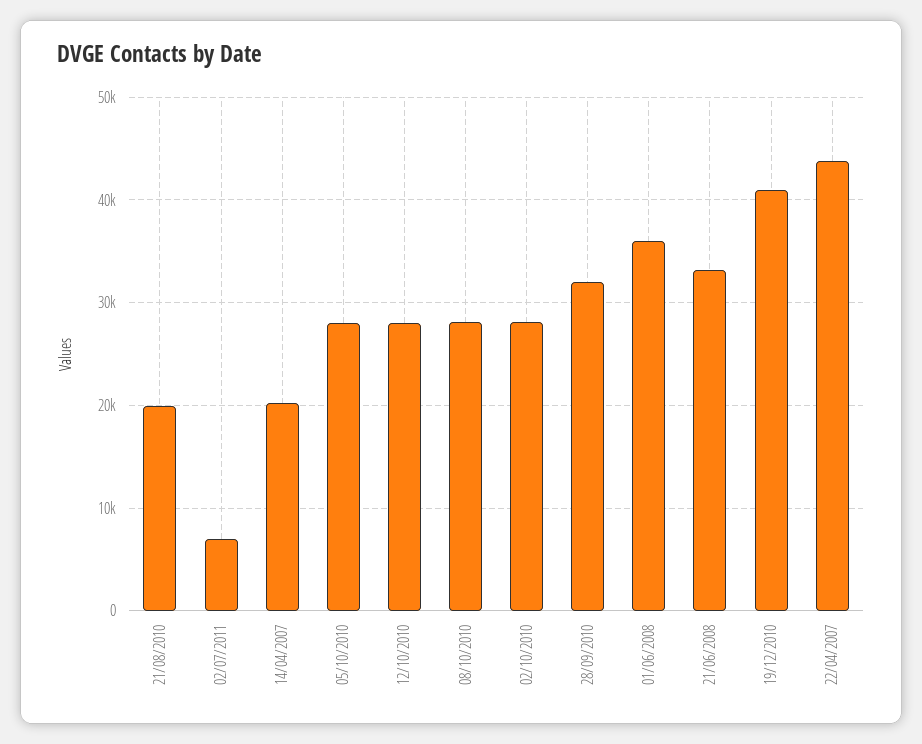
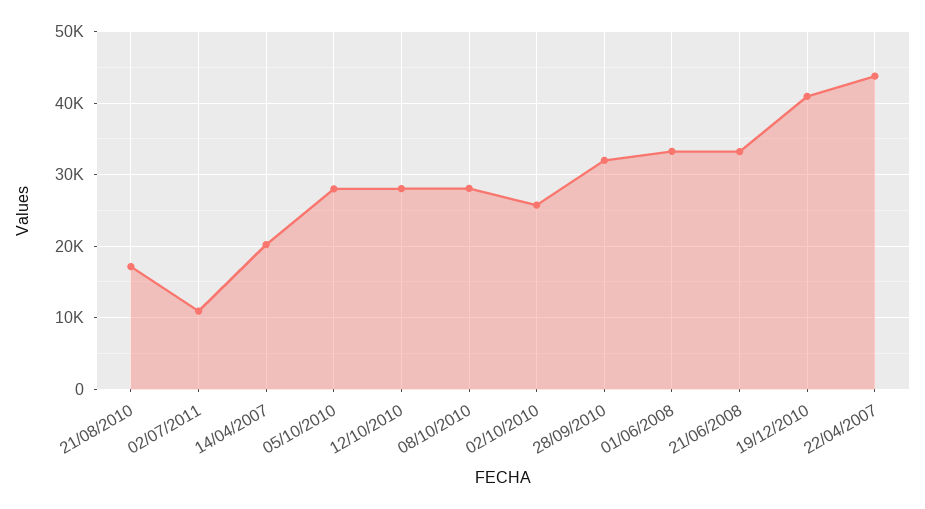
  {
-   "21/08/2010": 20000,
+   "21/08/2010": 17000,
-   "02/07/2011": 7000,
+   "02/07/2011": 11000,
    "14/04/2007": 20000,
    "05/10/2010": 28000,
    "12/10/2010": 28000,
    "08/10/2010": 28000,
-   "02/10/2010": 28000,
+   "02/10/2010": 26000,
    "28/09/2010": 32000,
-   "01/06/2008": 36000,
+   "01/06/2008": 33000,
    "21/06/2008": 33000,
    "19/12/2010": 41000,
    "22/04/2007": 44000
  }

